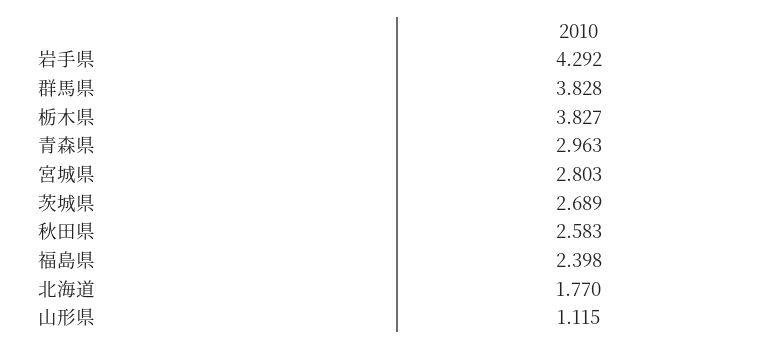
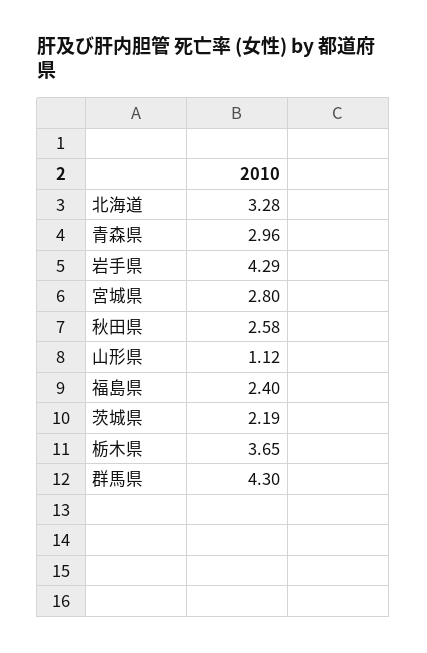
  {
    "岩手県": 4.292,
-   "群馬県": 3.828,
+   "群馬県": 4.3,
-   "栃木県": 3.827,
+   "栃木県": 3.65,
    "青森県": 2.963,
    "宮城県": 2.803,
-   "茨城県": 2.689,
+   "茨城県": 2.19,
    "秋田県": 2.583,
    "福島県": 2.398,
-   "北海道": 1.77,
+   "北海道": 3.28,
    "山形県": 1.115
  }

